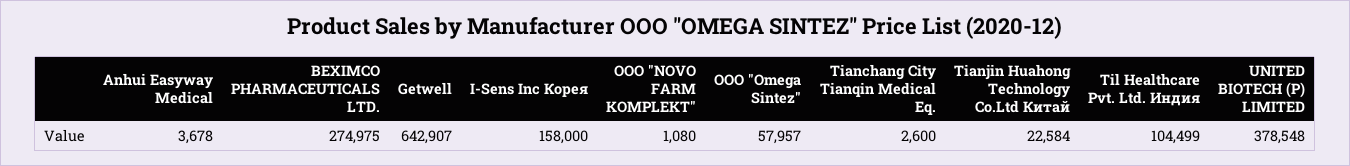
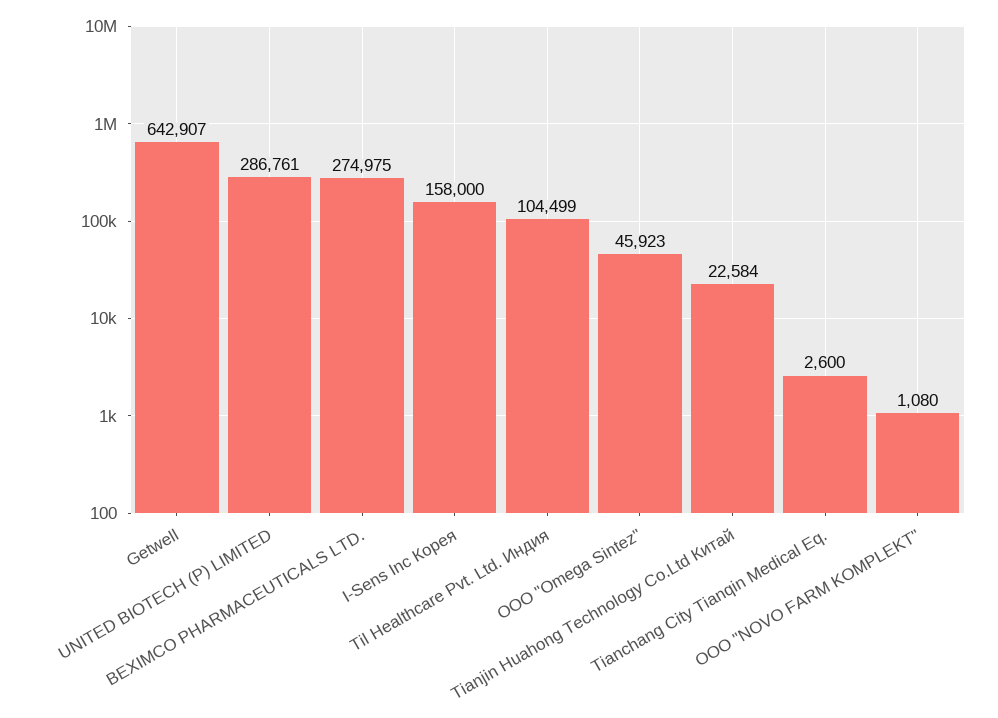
  {
-   "Anhui Easyway Medical": 3678,
    "BEXIMCO PHARMACEUTICALS LTD.": 274975,
    "Getwell": 642907,
    "I-Sens Inc Корея": 158000,
    "OOO \"NOVO FARM KOMPLEKT\"": 1080,
-   "OOO \"Omega Sintez\"": 57957,
+   "OOO \"Omega Sintez\"": 45923,
    "Tianchang City Tianqin Medical Eq.": 2600,
    "Tianjin Huahong Technology Co.Ltd Китай": 22584,
    "Til Healthcare Pvt. Ltd. Индия": 104499,
-   "UNITED BIOTECH (P) LIMITED": 378548
+   "UNITED BIOTECH (P) LIMITED": 286761
  }

